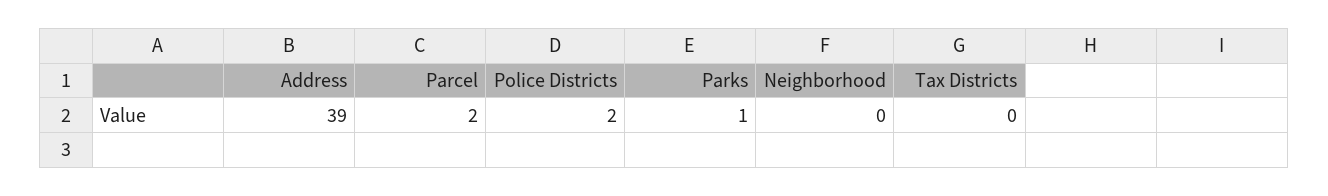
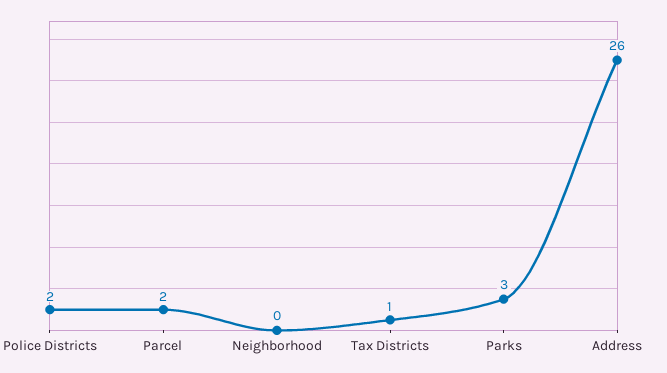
  {
-   "Address": 39,
+   "Address": 26,
    "Parcel": 2,
    "Police Districts": 2,
-   "Parks": 1,
+   "Parks": 3,
    "Neighborhood": 0,
-   "Tax Districts": 0
+   "Tax Districts": 1
  }

